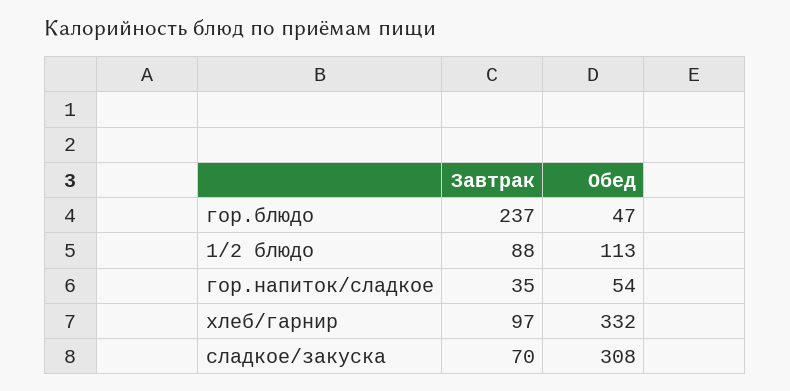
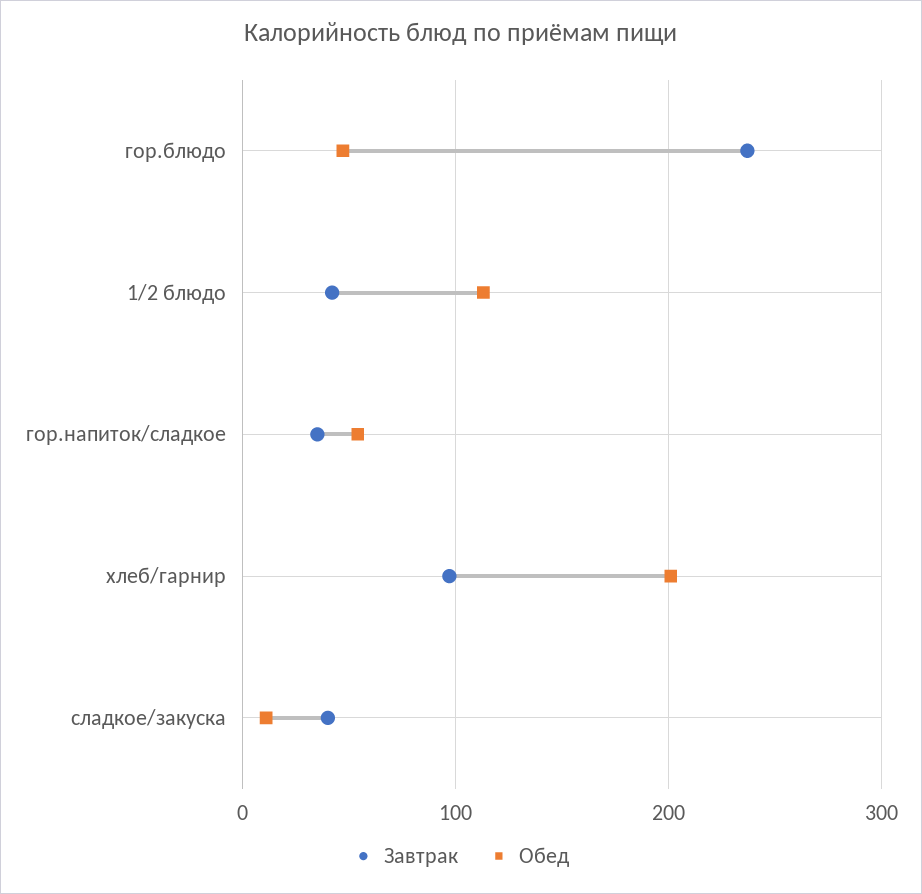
  {
    "Завтрак": {
      "гор.блюдо": 237,
-     "1/2 блюдо": 88,
+     "1/2 блюдо": 40,
      "гор.напиток/сладкое": 35,
      "хлеб/гарнир": 97,
-     "сладкое/закуска": 70
+     "сладкое/закуска": 40
    },
    "Обед": {
      "гор.блюдо": 47,
      "1/2 блюдо": 113,
      "гор.напиток/сладкое": 54,
-     "хлеб/гарнир": 332,
+     "хлеб/гарнир": 200,
-     "сладкое/закуска": 308
+     "сладкое/закуска": 10
    }
  }

